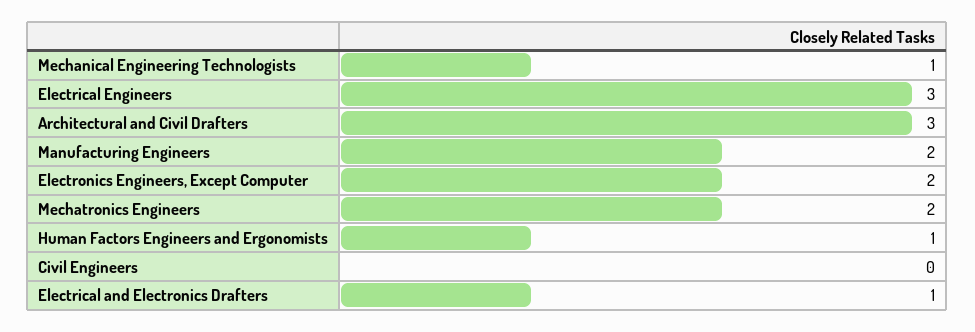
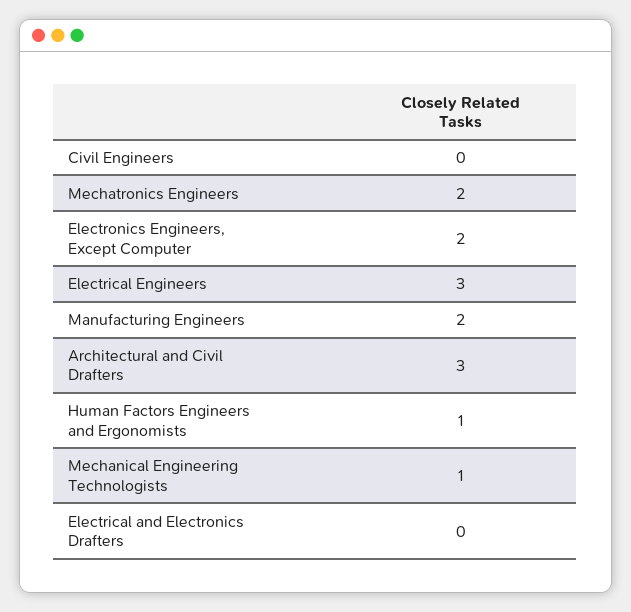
  {
    "Mechanical Engineering Technologists": 1,
    "Electrical Engineers": 3,
    "Architectural and Civil Drafters": 3,
    "Manufacturing Engineers": 2,
    "Electronics Engineers, Except Computer": 2,
    "Mechatronics Engineers": 2,
    "Human Factors Engineers and Ergonomists": 1,
    "Civil Engineers": 0,
-   "Electrical and Electronics Drafters": 1
+   "Electrical and Electronics Drafters": 0
  }

